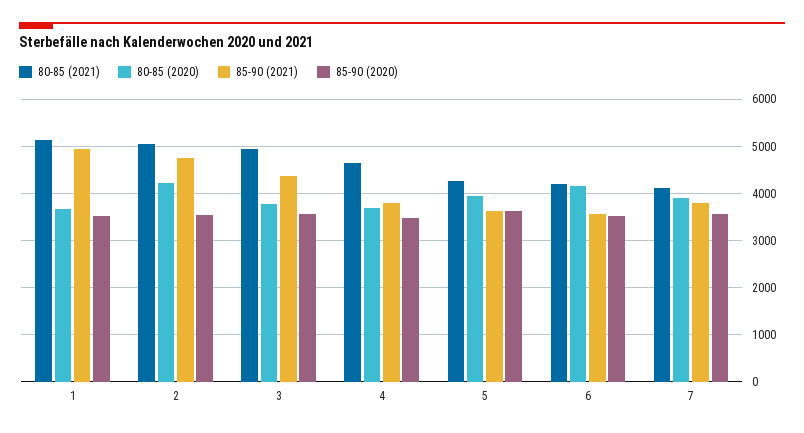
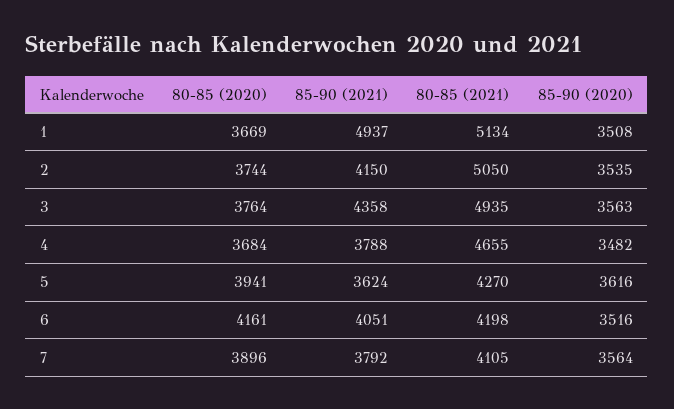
  {
    "80-85 (2021)": {
      "1": 5134,
      "2": 5050,
      "3": 4935,
      "4": 4655,
      "5": 4270,
      "6": 4198,
      "7": 4105
    },
    "80-85 (2020)": {
      "1": 3669,
-     "2": 4200,
+     "2": 3744,
      "3": 3764,
      "4": 3684,
      "5": 3941,
      "6": 4161,
      "7": 3896
    },
    "85-90 (2021)": {
      "1": 4937,
-     "2": 4800,
+     "2": 4150,
      "3": 4358,
      "4": 3788,
      "5": 3624,
-     "6": 3600,
+     "6": 4051,
      "7": 3792
    },
    "85-90 (2020)": {
      "1": 3508,
      "2": 3535,
      "3": 3563,
      "4": 3482,
      "5": 3616,
      "6": 3516,
      "7": 3564
    }
  }

